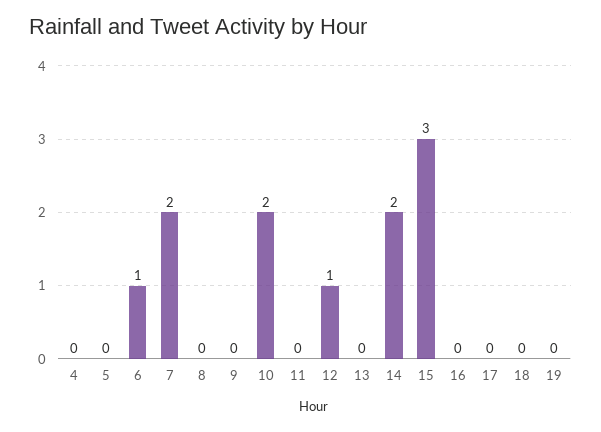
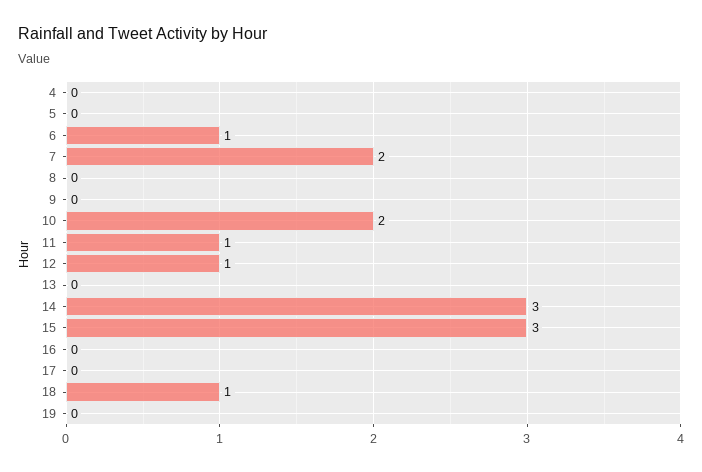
  {
    "4": 0,
    "5": 0,
    "6": 1,
    "7": 2,
    "8": 0,
    "9": 0,
    "10": 2,
-   "11": 0,
+   "11": 1,
    "12": 1,
    "13": 0,
-   "14": 2,
+   "14": 3,
    "15": 3,
    "16": 0,
    "17": 0,
-   "18": 0,
+   "18": 1,
    "19": 0
  }

